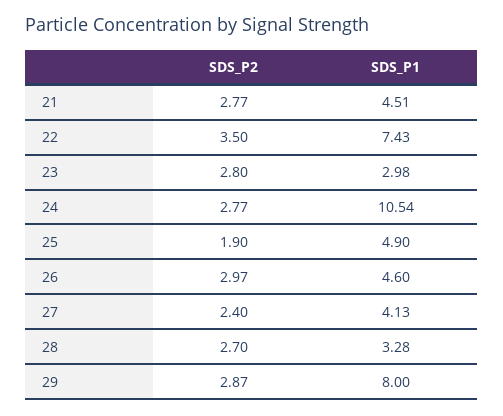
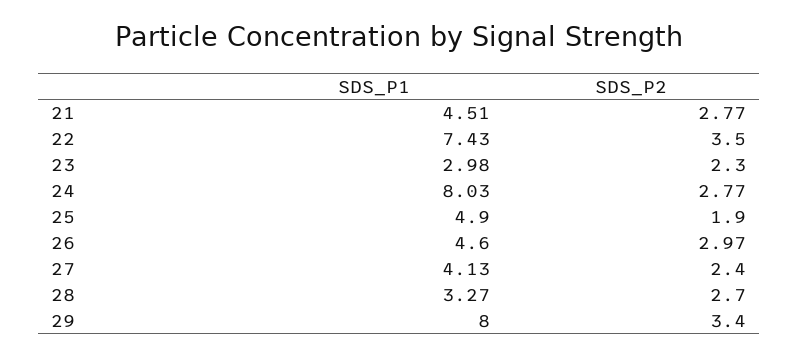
  {
    "SDS_P2": {
      "21": 2.77,
      "22": 3.5,
-     "23": 2.8,
+     "23": 2.3,
      "24": 2.77,
      "25": 1.9,
      "26": 2.97,
      "27": 2.4,
      "28": 2.7,
-     "29": 2.87
+     "29": 3.4
    },
    "SDS_P1": {
      "21": 4.51,
      "22": 7.43,
      "23": 2.98,
-     "24": 10.54,
+     "24": 8.03,
      "25": 4.9,
      "26": 4.6,
      "27": 4.13,
-     "28": 3.28,
+     "28": 3.27,
      "29": 8
    }
  }

